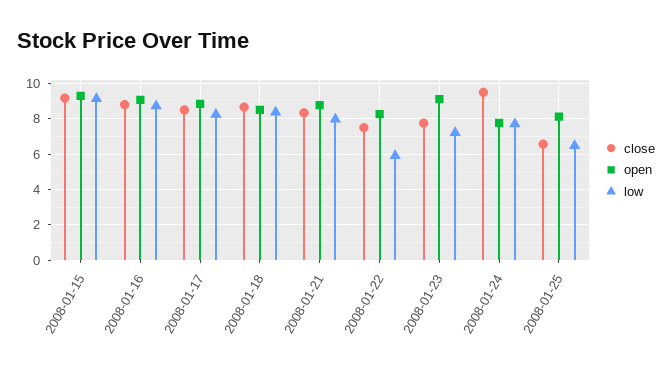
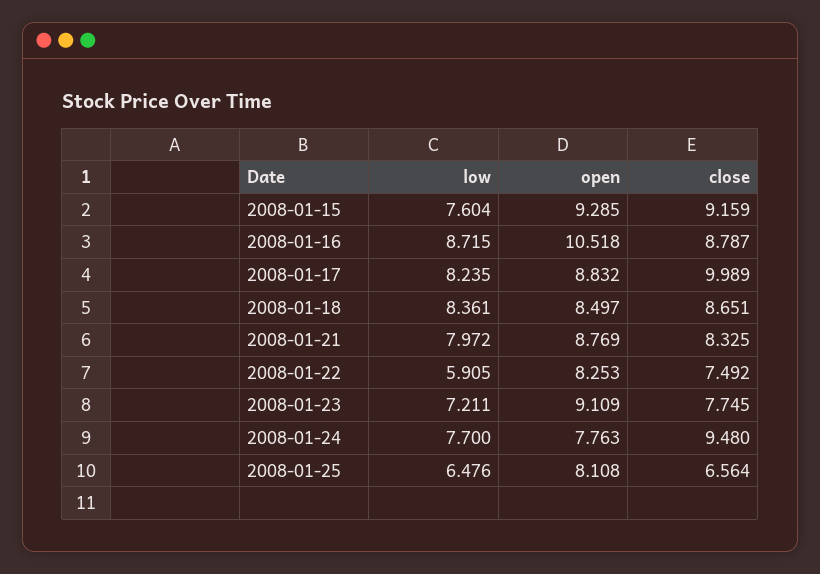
  {
    "close": {
      "2008-01-15": 9.159,
      "2008-01-16": 8.787,
-     "2008-01-17": 8.5,
+     "2008-01-17": 9.989,
      "2008-01-18": 8.651,
      "2008-01-21": 8.325,
      "2008-01-22": 7.492,
      "2008-01-23": 7.745,
      "2008-01-24": 9.48,
      "2008-01-25": 6.564
    },
    "open": {
      "2008-01-15": 9.285,
-     "2008-01-16": 9,
+     "2008-01-16": 10.518,
      "2008-01-17": 8.832,
      "2008-01-18": 8.497,
      "2008-01-21": 8.769,
      "2008-01-22": 8.253,
      "2008-01-23": 9.109,
      "2008-01-24": 7.763,
      "2008-01-25": 8.108
    },
    "low": {
-     "2008-01-15": 9,
+     "2008-01-15": 7.604,
      "2008-01-16": 8.715,
      "2008-01-17": 8.235,
      "2008-01-18": 8.361,
      "2008-01-21": 7.972,
      "2008-01-22": 5.905,
      "2008-01-23": 7.211,
      "2008-01-24": 7.7,
      "2008-01-25": 6.476
    }
  }

